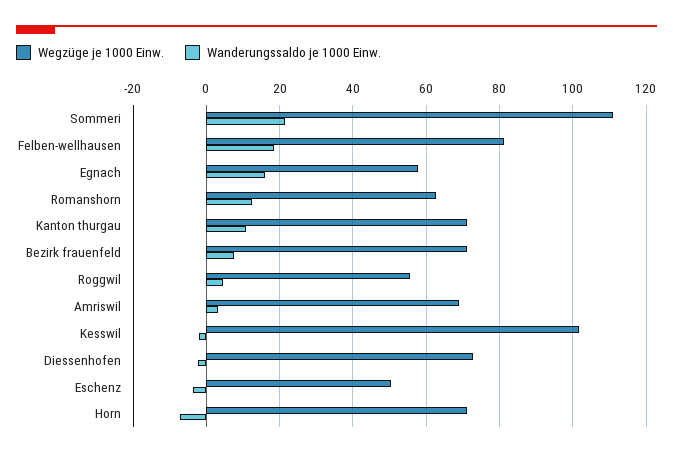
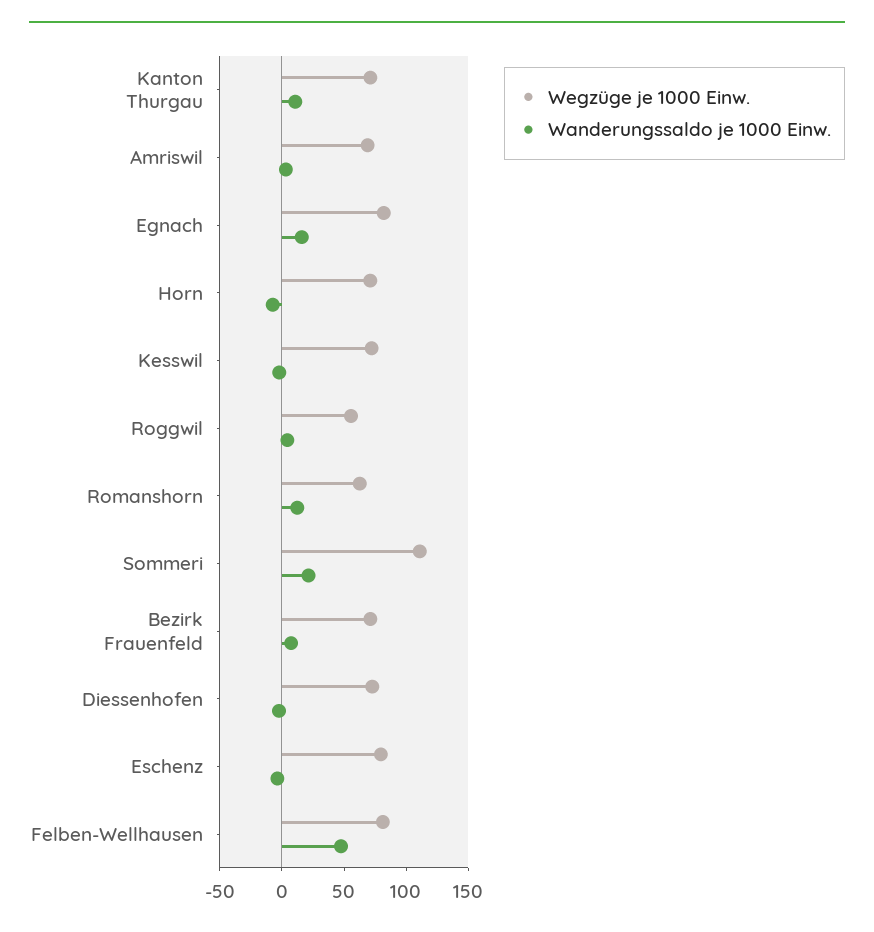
  {
    "Wegzüge je 1000 Einw.": {
      "Sommeri": 110,
      "Felben-wellhausen": 82,
-     "Egnach": 58,
+     "Egnach": 80,
      "Romanshorn": 62,
      "Kanton thurgau": 72,
      "Bezirk frauenfeld": 72,
      "Roggwil": 56,
      "Amriswil": 68,
-     "Kesswil": 102,
+     "Kesswil": 70,
      "Diessenhofen": 72,
-     "Eschenz": 50,
+     "Eschenz": 80,
      "Horn": 72
    },
    "Wanderungssaldo je 1000 Einw.": {
      "Sommeri": 22,
-     "Felben-wellhausen": 18,
+     "Felben-wellhausen": 50,
      "Egnach": 16,
      "Romanshorn": 12,
      "Kanton thurgau": 10,
      "Bezirk frauenfeld": 8,
      "Roggwil": 4,
      "Amriswil": 4,
      "Kesswil": -2,
      "Diessenhofen": -2,
      "Eschenz": -4,
      "Horn": -8
    }
  }

